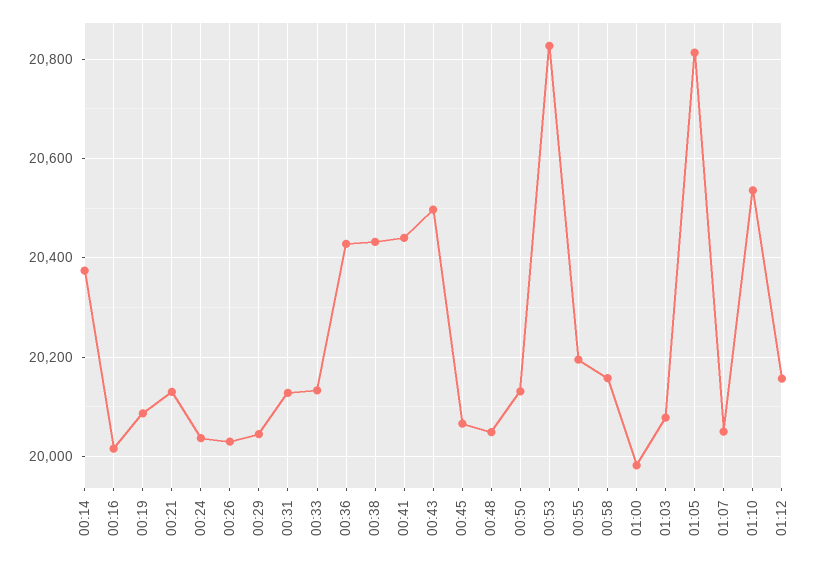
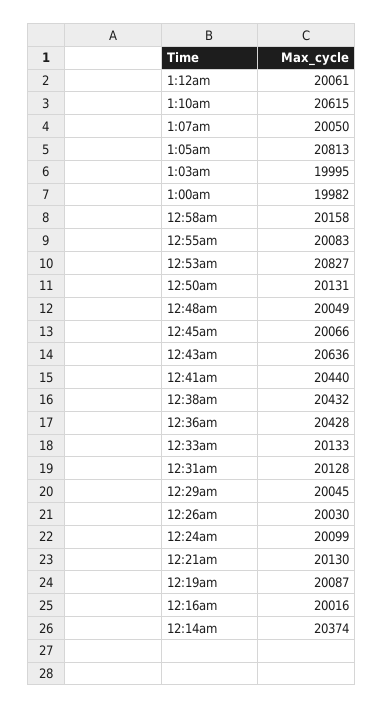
  {
    "00:14": 20374,
    "00:16": 20016,
    "00:19": 20087,
    "00:21": 20130,
-   "00:24": 20040,
+   "00:24": 20099,
    "00:26": 20030,
    "00:29": 20045,
    "00:31": 20128,
    "00:33": 20133,
    "00:36": 20428,
    "00:38": 20432,
    "00:41": 20440,
-   "00:43": 20500,
+   "00:43": 20636,
    "00:45": 20066,
    "00:48": 20049,
    "00:50": 20131,
    "00:53": 20827,
-   "00:55": 20200,
+   "00:55": 20083,
    "00:58": 20158,
    "01:00": 19982,
-   "01:03": 20080,
+   "01:03": 19995,
    "01:05": 20813,
    "01:07": 20050,
-   "01:10": 20540,
+   "01:10": 20615,
-   "01:12": 20160
+   "01:12": 20061
  }

